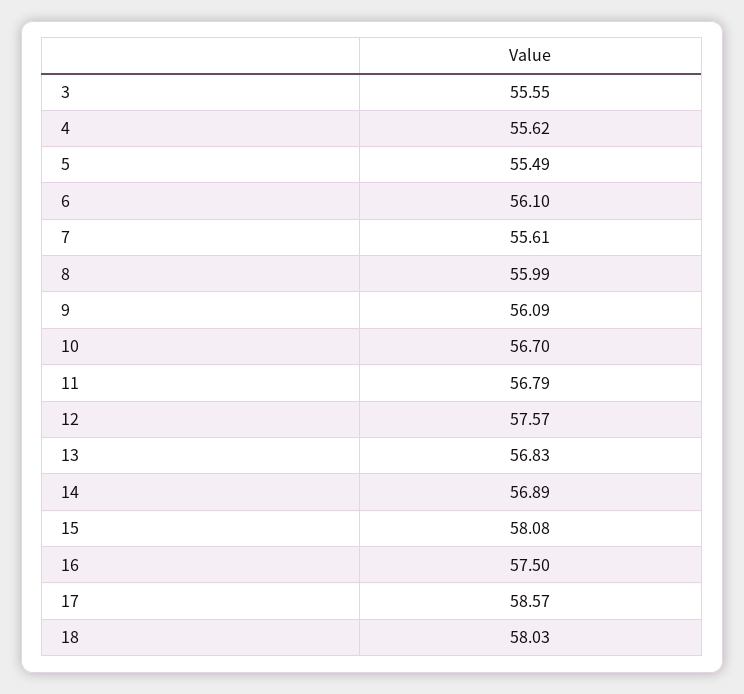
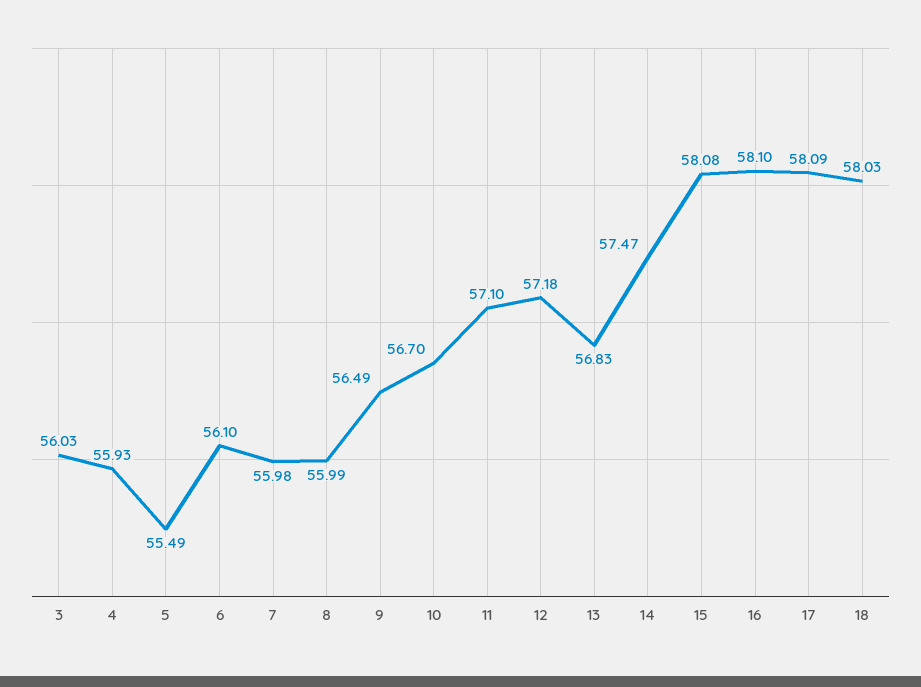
  {
-   "3": 55.55,
+   "3": 56.03,
-   "4": 55.62,
+   "4": 55.93,
    "5": 55.49,
    "6": 56.1,
-   "7": 55.61,
+   "7": 55.98,
    "8": 55.99,
-   "9": 56.09,
+   "9": 56.49,
    "10": 56.7,
-   "11": 56.79,
+   "11": 57.1,
-   "12": 57.57,
+   "12": 57.18,
    "13": 56.83,
-   "14": 56.89,
+   "14": 57.47,
    "15": 58.08,
-   "16": 57.5,
+   "16": 58.1,
-   "17": 58.57,
+   "17": 58.09,
    "18": 58.03
  }

